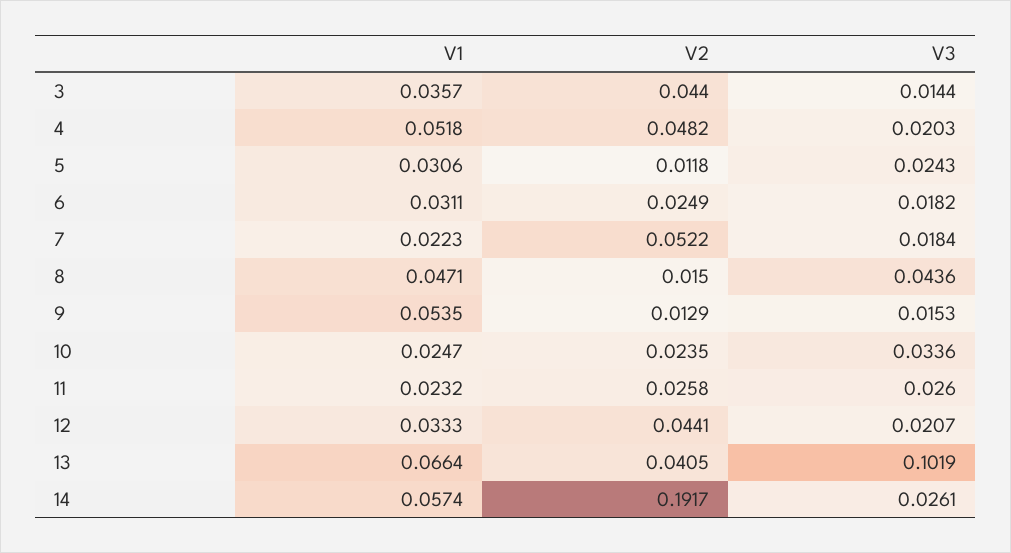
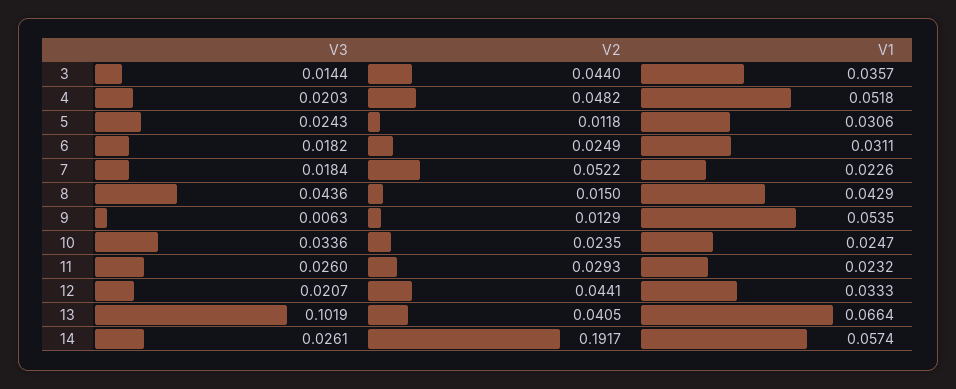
  {
    "V1": {
      "3": 0.0357,
      "4": 0.0518,
      "5": 0.0306,
      "6": 0.0311,
-     "7": 0.0223,
+     "7": 0.0226,
-     "8": 0.0471,
+     "8": 0.0429,
      "9": 0.0535,
      "10": 0.0247,
      "11": 0.0232,
      "12": 0.0333,
      "13": 0.0664,
      "14": 0.0574
    },
    "V2": {
      "3": 0.044,
      "4": 0.0482,
      "5": 0.0118,
      "6": 0.0249,
      "7": 0.0522,
      "8": 0.015,
      "9": 0.0129,
      "10": 0.0235,
-     "11": 0.0258,
+     "11": 0.0293,
      "12": 0.0441,
      "13": 0.0405,
      "14": 0.1917
    },
    "V3": {
      "3": 0.0144,
      "4": 0.0203,
      "5": 0.0243,
      "6": 0.0182,
      "7": 0.0184,
      "8": 0.0436,
-     "9": 0.0153,
+     "9": 0.0063,
      "10": 0.0336,
      "11": 0.026,
      "12": 0.0207,
      "13": 0.1019,
      "14": 0.0261
    }
  }

